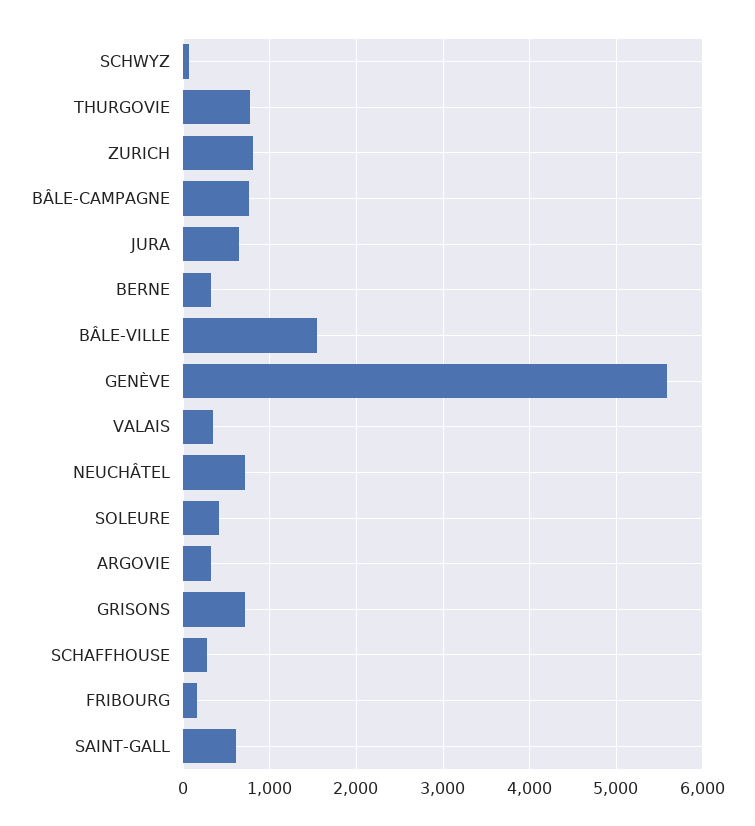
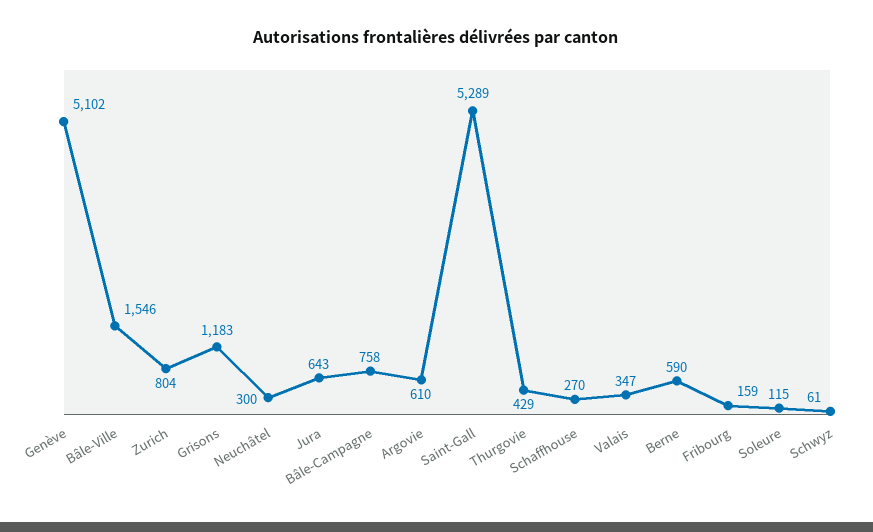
  {
    "SCHWYZ": 61,
-   "THURGOVIE": 800,
+   "THURGOVIE": 429,
    "ZURICH": 804,
    "BÂLE-CAMPAGNE": 758,
    "JURA": 643,
-   "BERNE": 300,
+   "BERNE": 590,
    "BÂLE-VILLE": 1546,
-   "GENÈVE": 5600,
+   "GENÈVE": 5102,
    "VALAIS": 347,
-   "NEUCHÂTEL": 700,
+   "NEUCHÂTEL": 300,
-   "SOLEURE": 400,
+   "SOLEURE": 115,
-   "ARGOVIE": 300,
+   "ARGOVIE": 610,
-   "GRISONS": 700,
+   "GRISONS": 1183,
    "SCHAFFHOUSE": 270,
    "FRIBOURG": 159,
-   "SAINT-GALL": 600
+   "SAINT-GALL": 5289
  }

